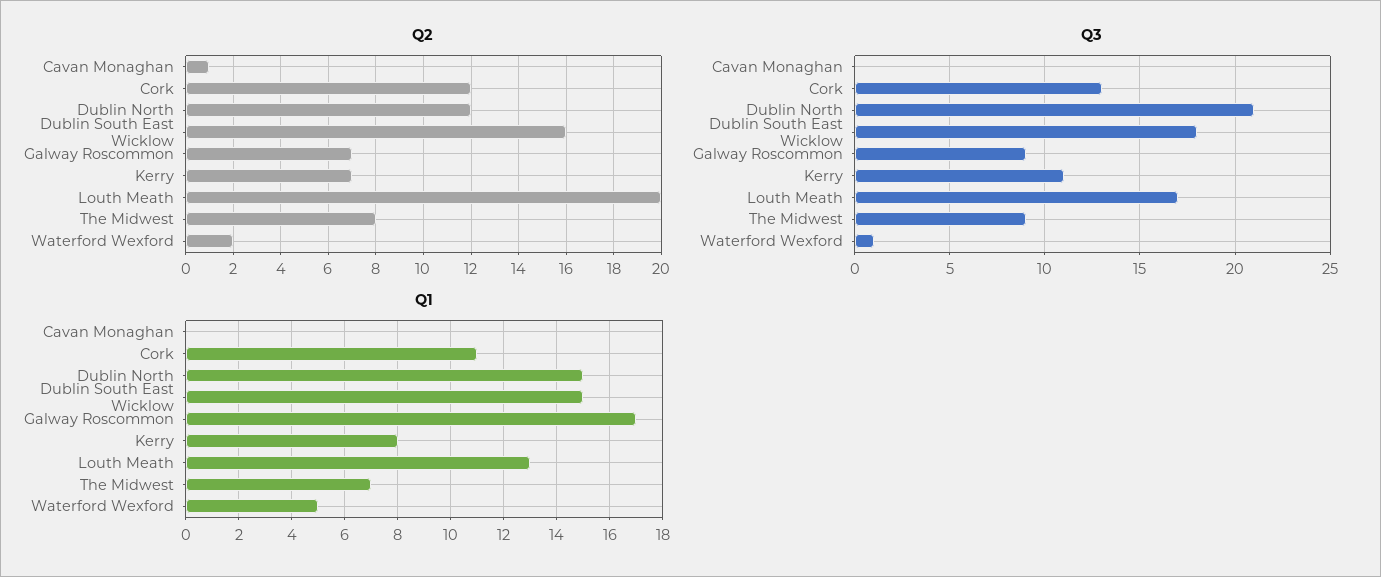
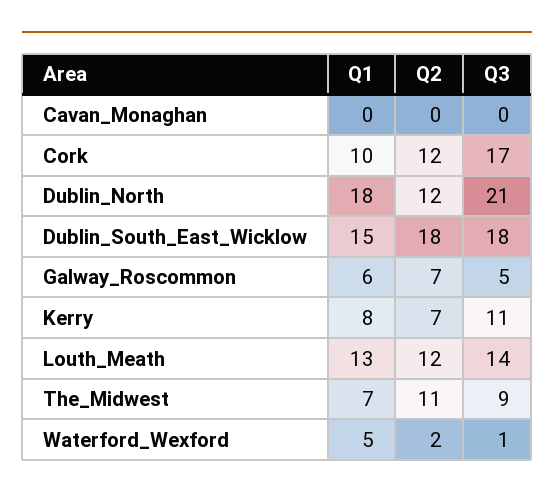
  {
    "Q2": {
-     "Cavan Monaghan": 1,
+     "Cavan Monaghan": 0,
      "Cork": 12,
      "Dublin North": 12,
-     "Dublin South East Wicklow": 16,
+     "Dublin South East Wicklow": 18,
      "Galway Roscommon": 7,
      "Kerry": 7,
-     "Louth Meath": 20,
+     "Louth Meath": 12,
-     "The Midwest": 8,
+     "The Midwest": 11,
      "Waterford Wexford": 2
    },
    "Q3": {
      "Cavan Monaghan": 0,
-     "Cork": 13,
+     "Cork": 17,
      "Dublin North": 21,
      "Dublin South East Wicklow": 18,
-     "Galway Roscommon": 9,
+     "Galway Roscommon": 5,
      "Kerry": 11,
-     "Louth Meath": 17,
+     "Louth Meath": 14,
      "The Midwest": 9,
      "Waterford Wexford": 1
    },
    "Q1": {
      "Cavan Monaghan": 0,
-     "Cork": 11,
+     "Cork": 10,
-     "Dublin North": 15,
+     "Dublin North": 18,
      "Dublin South East Wicklow": 15,
-     "Galway Roscommon": 17,
+     "Galway Roscommon": 6,
      "Kerry": 8,
      "Louth Meath": 13,
      "The Midwest": 7,
      "Waterford Wexford": 5
    }
  }

